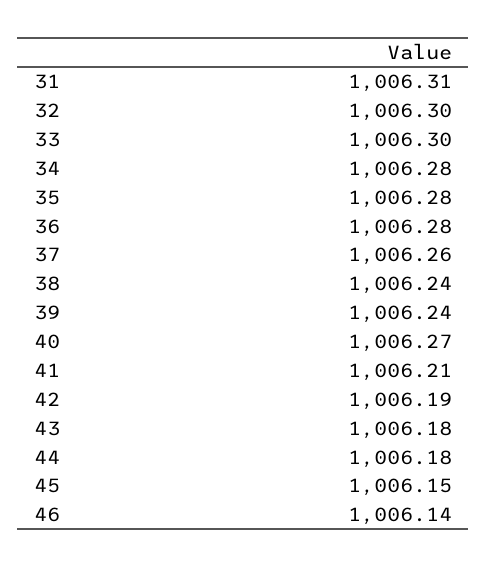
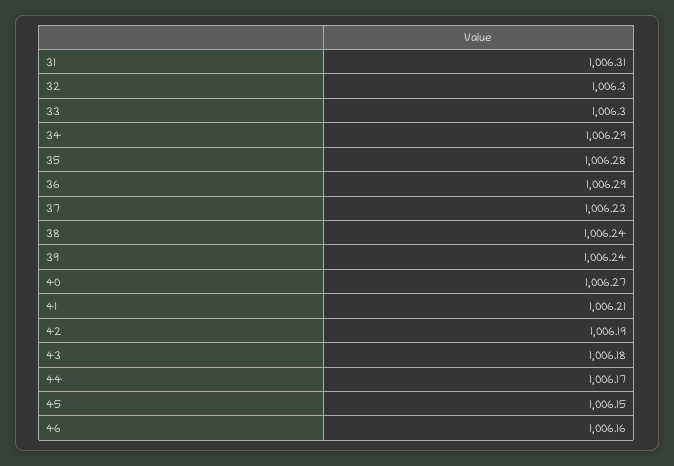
  {
    "31": 1006.31,
    "32": 1006.3,
    "33": 1006.3,
-   "34": 1006.28,
+   "34": 1006.29,
    "35": 1006.28,
-   "36": 1006.28,
+   "36": 1006.29,
-   "37": 1006.26,
+   "37": 1006.23,
    "38": 1006.24,
    "39": 1006.24,
    "40": 1006.27,
    "41": 1006.21,
    "42": 1006.19,
    "43": 1006.18,
-   "44": 1006.18,
+   "44": 1006.17,
    "45": 1006.15,
-   "46": 1006.14
+   "46": 1006.16
  }

